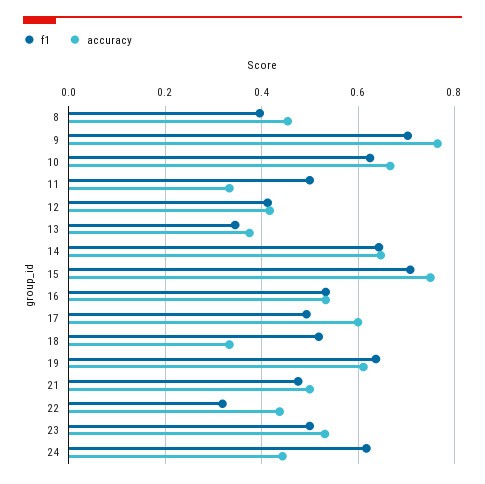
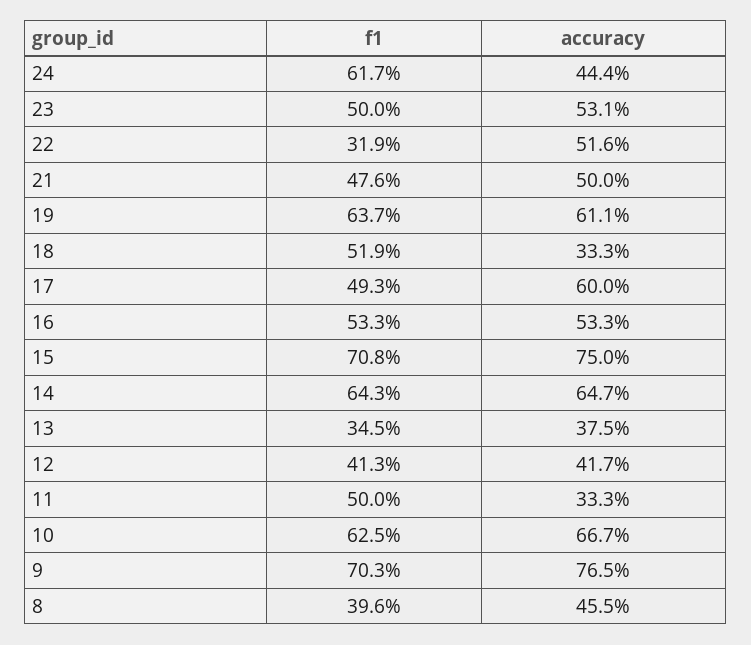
  {
    "f1": {
      "8": 0.396,
      "9": 0.703,
      "10": 0.625,
      "11": 0.5,
      "12": 0.413,
      "13": 0.345,
      "14": 0.643,
      "15": 0.708,
      "16": 0.533,
      "17": 0.493,
      "18": 0.519,
      "19": 0.637,
      "21": 0.476,
      "22": 0.319,
      "23": 0.5,
      "24": 0.617
    },
    "accuracy": {
      "8": 0.455,
      "9": 0.765,
      "10": 0.667,
      "11": 0.333,
      "12": 0.417,
      "13": 0.375,
      "14": 0.647,
      "15": 0.75,
      "16": 0.533,
      "17": 0.6,
      "18": 0.333,
      "19": 0.611,
      "21": 0.5,
-     "22": 0.44,
+     "22": 0.516,
      "23": 0.531,
      "24": 0.444
    }
  }

